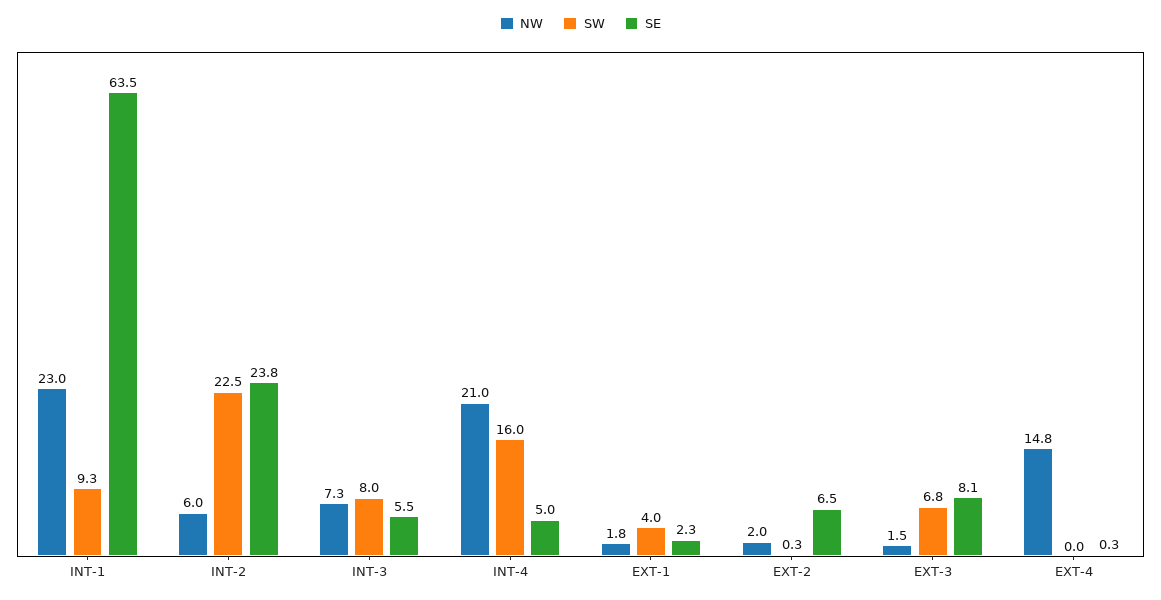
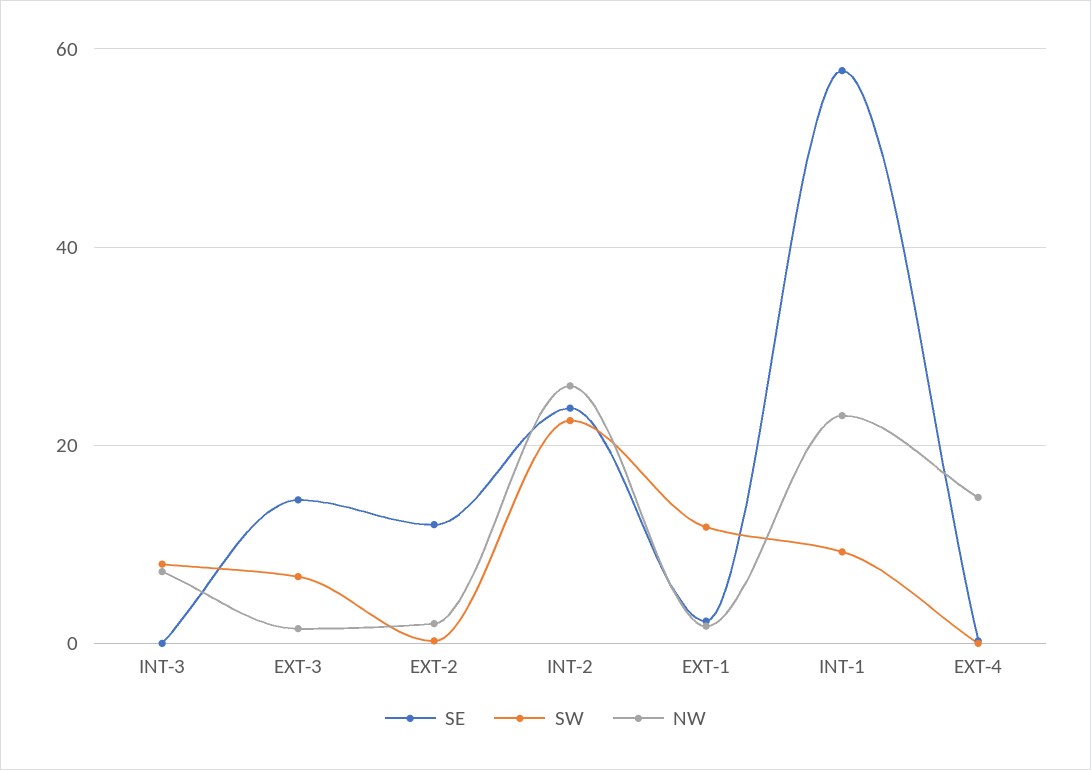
  {
    "NW": {
      "INT-1": 23,
-     "INT-2": 6,
+     "INT-2": 26,
      "INT-3": 7.3,
-     "INT-4": 21,
      "EXT-1": 1.8,
      "EXT-2": 2,
      "EXT-3": 1.5,
      "EXT-4": 14.8
    },
    "SW": {
      "INT-1": 9.3,
      "INT-2": 22.5,
      "INT-3": 8,
-     "INT-4": 16,
-     "EXT-1": 4,
+     "EXT-1": 12,
      "EXT-2": 0.3,
      "EXT-3": 6.8,
      "EXT-4": 0
    },
    "SE": {
-     "INT-1": 63.5,
+     "INT-1": 58,
      "INT-2": 23.8,
-     "INT-3": 5.5,
+     "INT-3": 0,
-     "INT-4": 5,
      "EXT-1": 2.3,
-     "EXT-2": 6.5,
+     "EXT-2": 12,
-     "EXT-3": 8.1,
+     "EXT-3": 14,
      "EXT-4": 0.3
    }
  }

